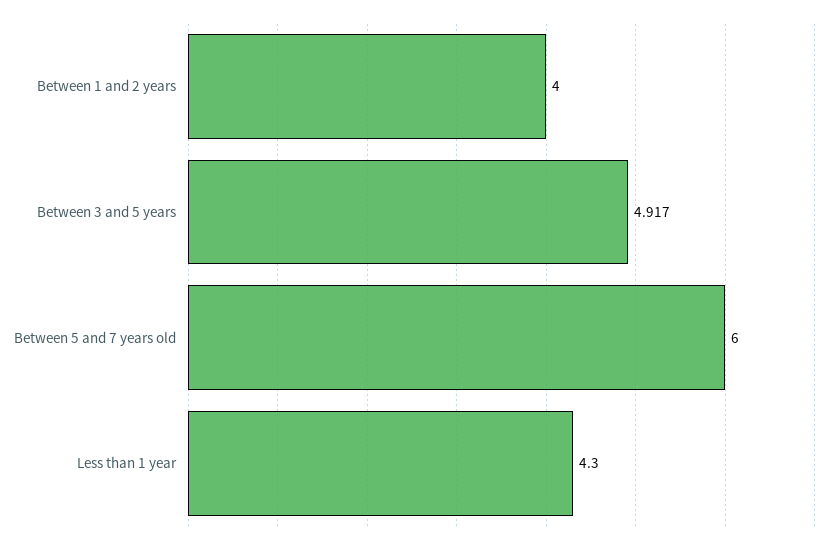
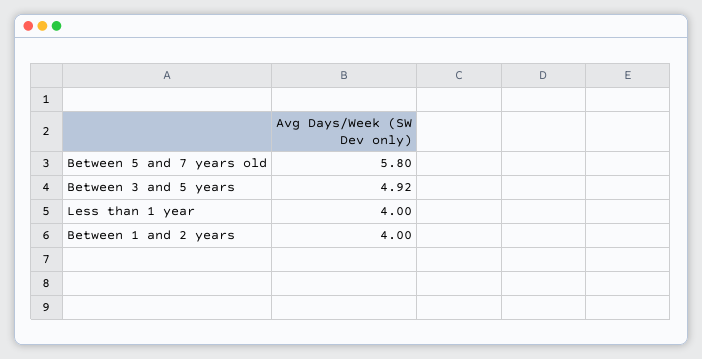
  {
    "Between 1 and 2 years": 4,
    "Between 3 and 5 years": 4.917,
-   "Between 5 and 7 years old": 6,
+   "Between 5 and 7 years old": 5.8,
-   "Less than 1 year": 4.3
+   "Less than 1 year": 4
  }

